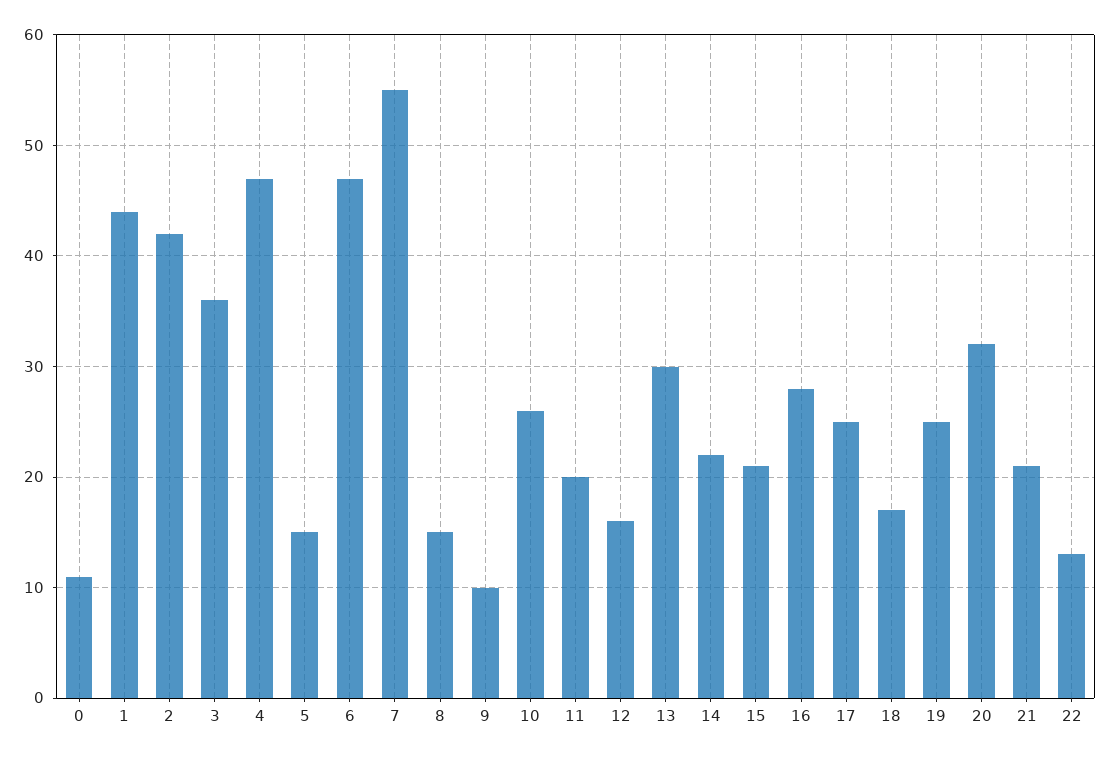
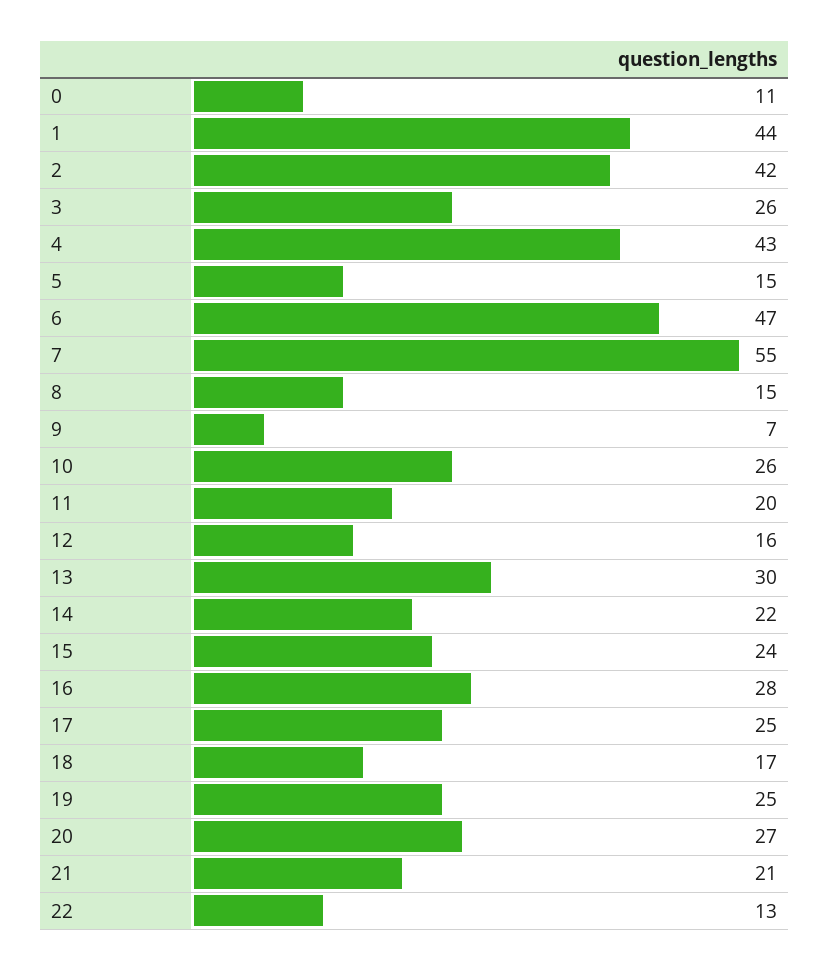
  {
    "0": 11,
    "1": 44,
    "2": 42,
-   "3": 36,
+   "3": 26,
-   "4": 47,
+   "4": 43,
    "5": 15,
    "6": 47,
    "7": 55,
    "8": 15,
-   "9": 10,
+   "9": 7,
    "10": 26,
    "11": 20,
    "12": 16,
    "13": 30,
    "14": 22,
-   "15": 21,
+   "15": 24,
    "16": 28,
    "17": 25,
    "18": 17,
    "19": 25,
-   "20": 32,
+   "20": 27,
    "21": 21,
    "22": 13
  }

